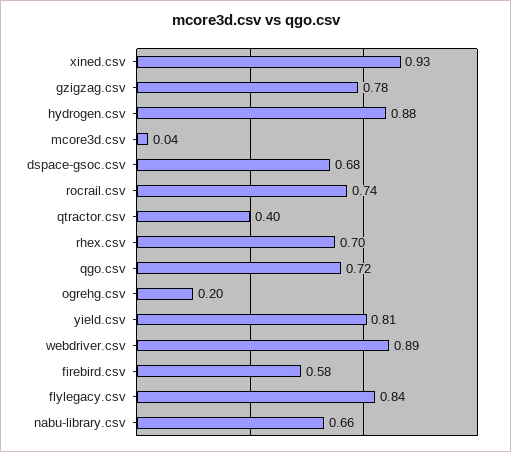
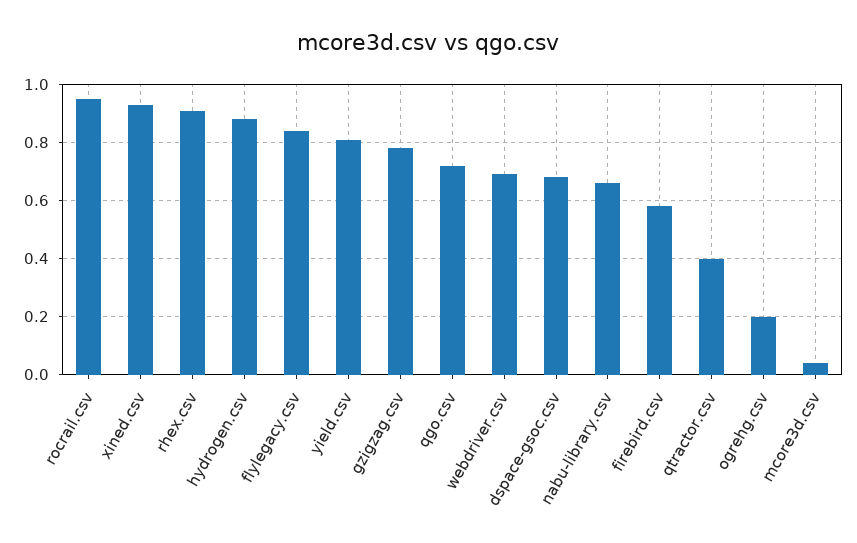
  {
    "xined.csv": 0.93,
    "gzigzag.csv": 0.78,
    "hydrogen.csv": 0.88,
    "mcore3d.csv": 0.04,
    "dspace-gsoc.csv": 0.68,
-   "rocrail.csv": 0.74,
+   "rocrail.csv": 0.95,
    "qtractor.csv": 0.4,
-   "rhex.csv": 0.7,
+   "rhex.csv": 0.9,
    "qgo.csv": 0.72,
    "ogrehg.csv": 0.2,
    "yield.csv": 0.81,
-   "webdriver.csv": 0.89,
+   "webdriver.csv": 0.7,
    "firebird.csv": 0.58,
    "flylegacy.csv": 0.84,
    "nabu-library.csv": 0.66
  }

